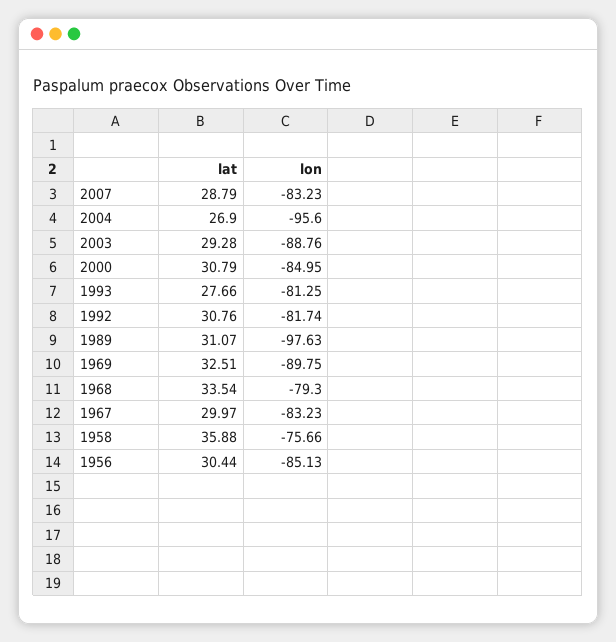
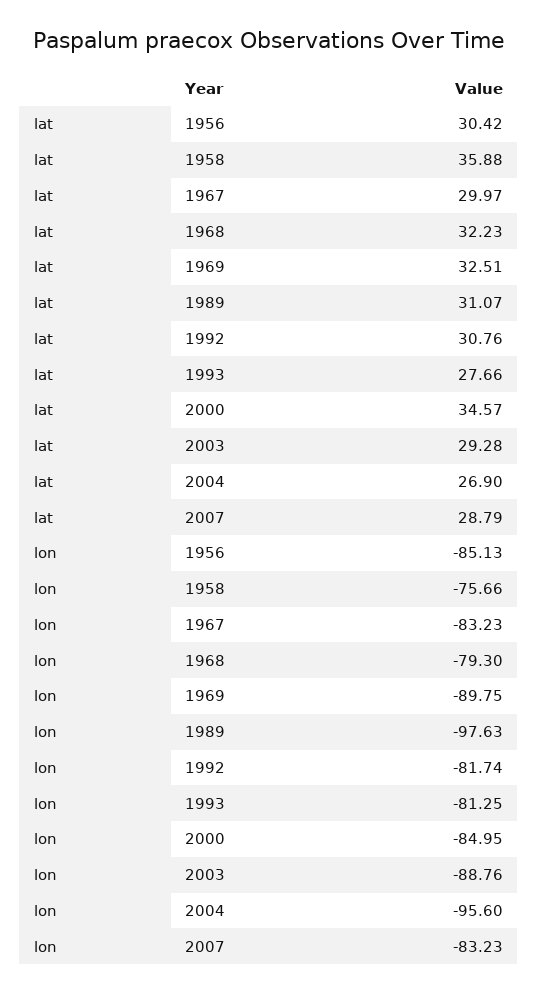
  {
    "lat": {
      "2007": 28.79,
      "2004": 26.9,
      "2003": 29.28,
-     "2000": 30.79,
+     "2000": 34.57,
      "1993": 27.66,
      "1992": 30.76,
      "1989": 31.07,
      "1969": 32.51,
-     "1968": 33.54,
+     "1968": 32.23,
      "1967": 29.97,
      "1958": 35.88,
-     "1956": 30.44
+     "1956": 30.42
    },
    "lon": {
      "2007": -83.23,
      "2004": -95.6,
      "2003": -88.76,
      "2000": -84.95,
      "1993": -81.25,
      "1992": -81.74,
      "1989": -97.63,
      "1969": -89.75,
      "1968": -79.3,
      "1967": -83.23,
      "1958": -75.66,
      "1956": -85.13
    }
  }

